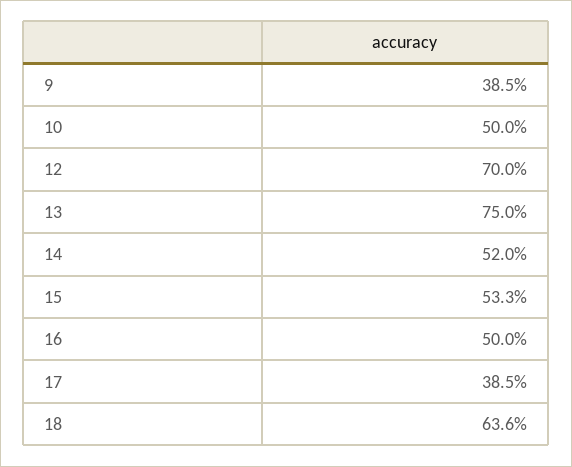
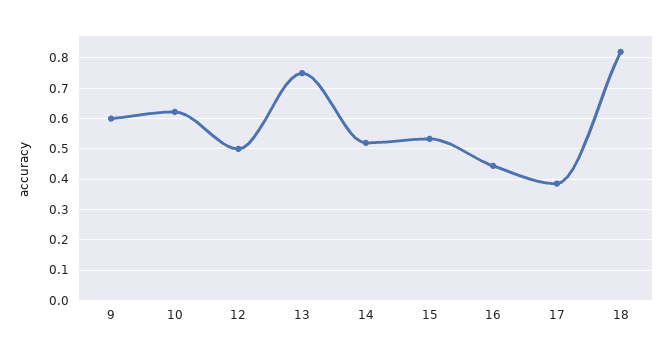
  {
-   "9": 0.385,
+   "9": 0.6,
-   "10": 0.5,
+   "10": 0.62,
-   "12": 0.7,
+   "12": 0.5,
    "13": 0.75,
    "14": 0.52,
    "15": 0.533,
-   "16": 0.5,
+   "16": 0.44,
    "17": 0.385,
-   "18": 0.636
+   "18": 0.82
  }

